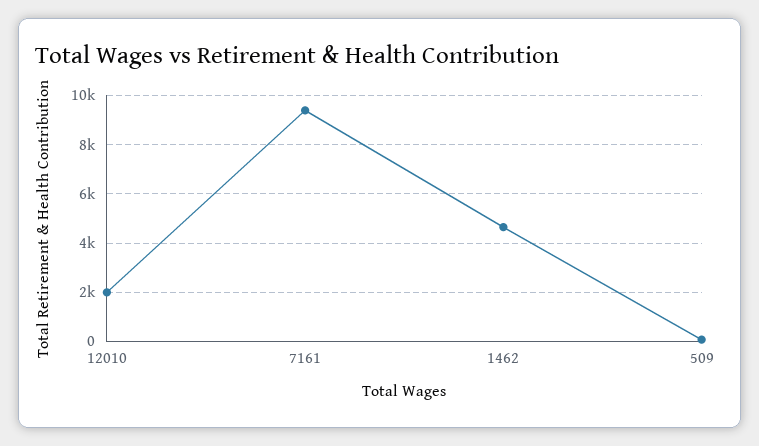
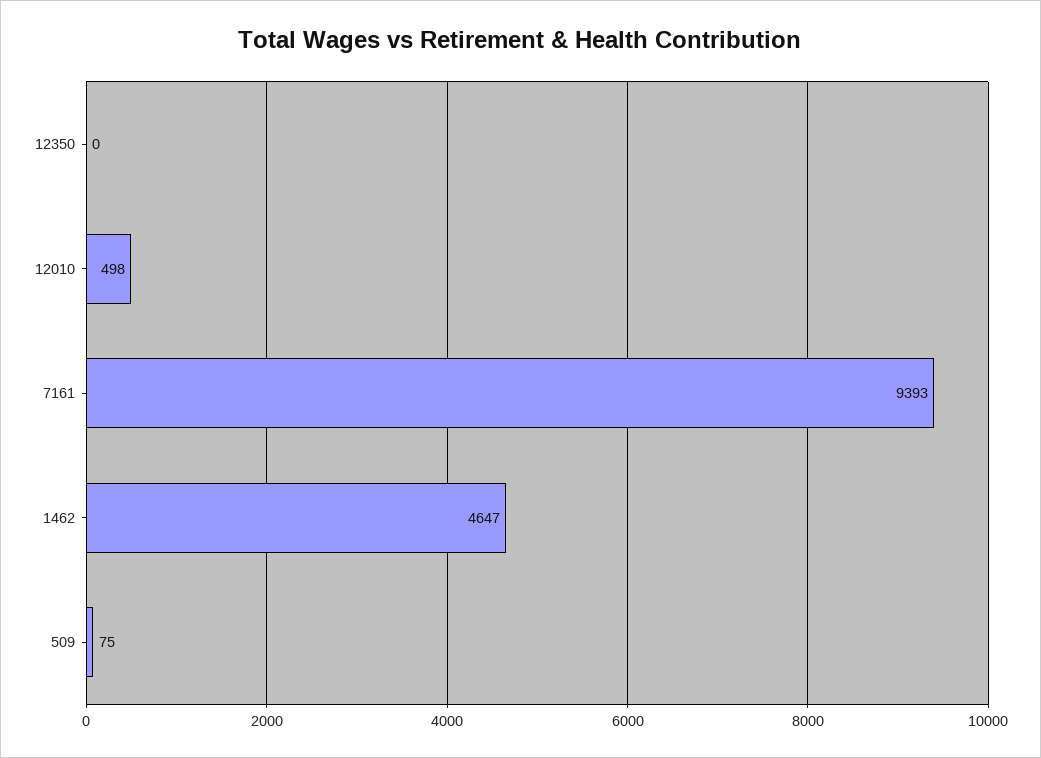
  {
-   "12010": 2000,
+   "12010": 498,
    "7161": 9393,
    "1462": 4647,
-   "509": 75
+   "509": 75,
+   "12350": 0
  }

